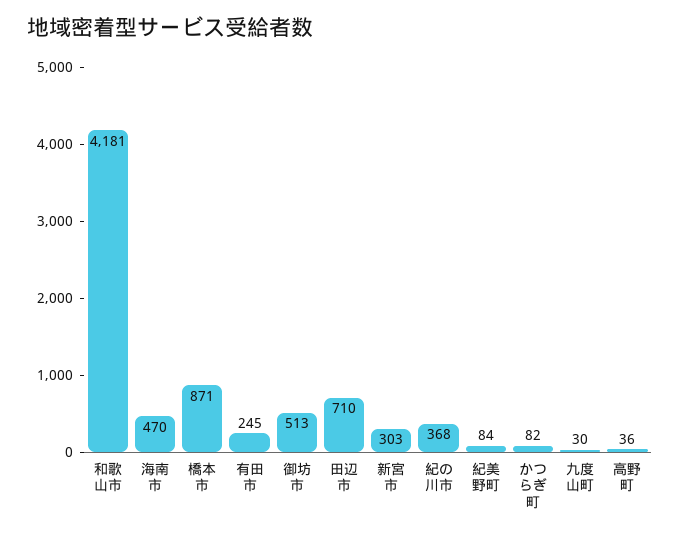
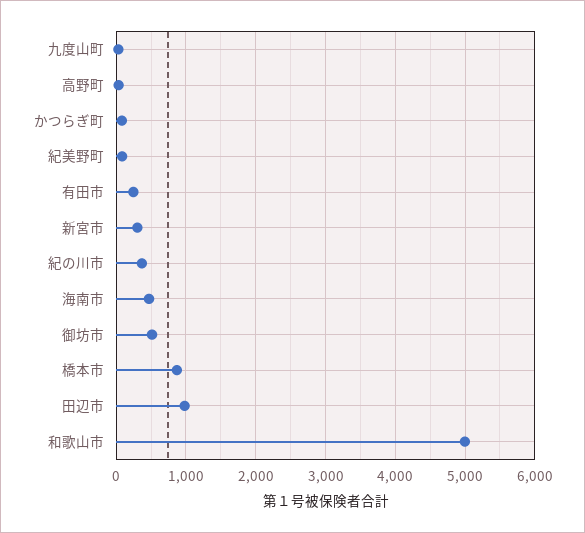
  {
-   "和歌山市": 4181,
+   "和歌山市": 5000,
    "海南市": 470,
    "橋本市": 871,
    "有田市": 245,
    "御坊市": 513,
-   "田辺市": 710,
+   "田辺市": 1000,
    "新宮市": 303,
    "紀の川市": 368,
    "紀美野町": 84,
    "かつらぎ町": 82,
    "九度山町": 30,
    "高野町": 36
  }

